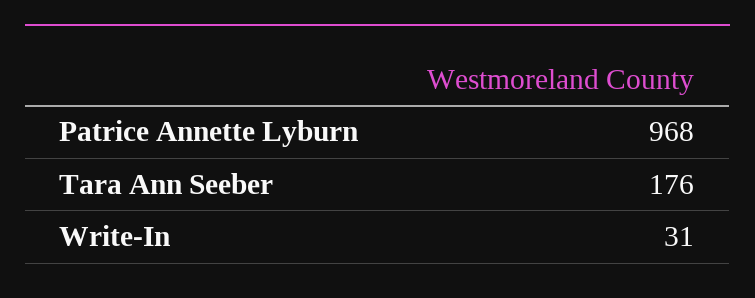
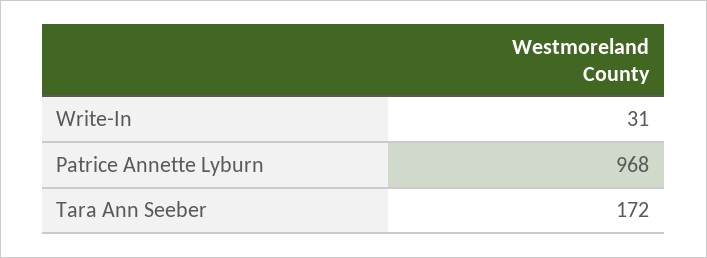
  {
    "Patrice Annette Lyburn": 968,
-   "Tara Ann Seeber": 176,
+   "Tara Ann Seeber": 172,
    "Write-In": 31
  }

